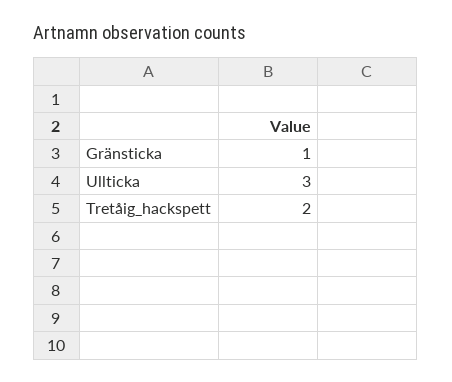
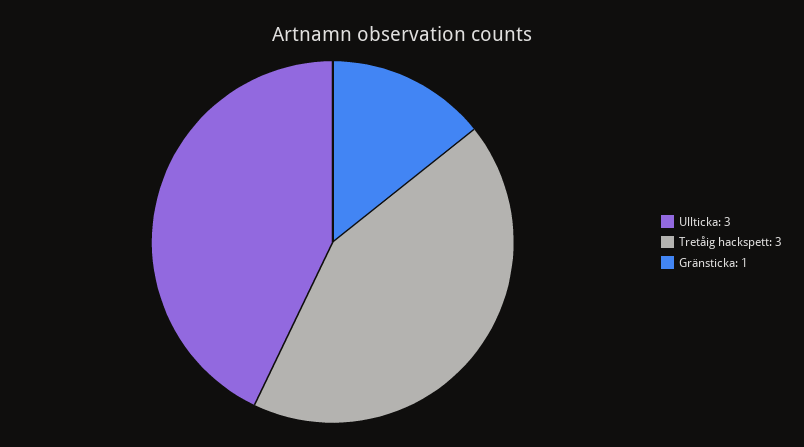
  {
    "Gränsticka": 1,
    "Ullticka": 3,
-   "Tretåig_hackspett": 2
+   "Tretåig_hackspett": 3
  }

